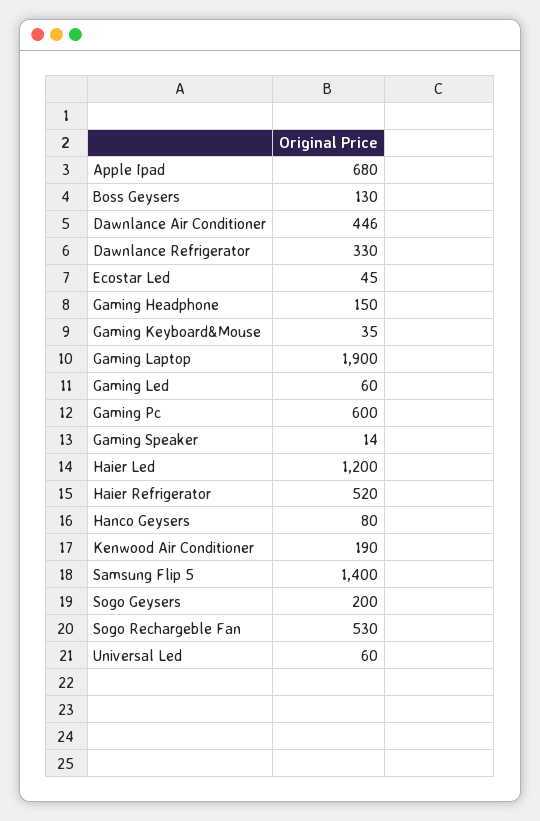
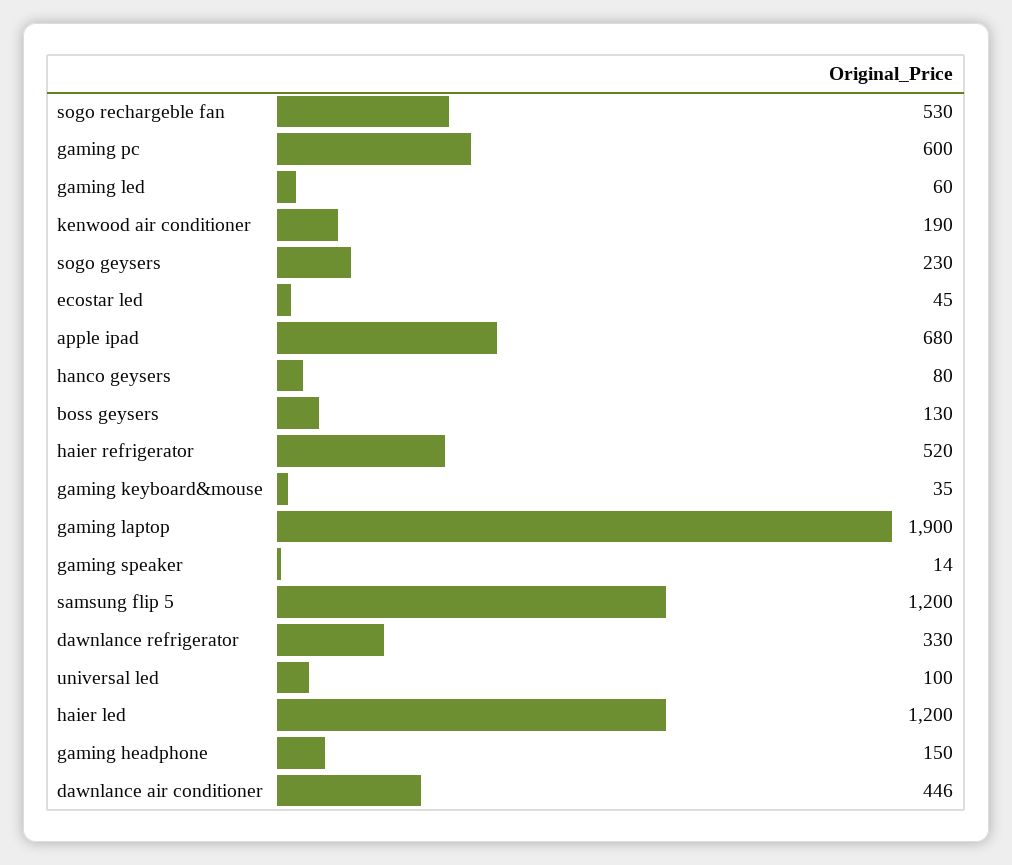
  {
    "Apple Ipad": 680,
    "Boss Geysers": 130,
    "Dawnlance Air Conditioner": 446,
    "Dawnlance Refrigerator": 330,
    "Ecostar Led": 45,
    "Gaming Headphone": 150,
    "Gaming Keyboard&Mouse": 35,
    "Gaming Laptop": 1900,
    "Gaming Led": 60,
    "Gaming Pc": 600,
    "Gaming Speaker": 14,
    "Haier Led": 1200,
    "Haier Refrigerator": 520,
    "Hanco Geysers": 80,
    "Kenwood Air Conditioner": 190,
-   "Samsung Flip 5": 1400,
+   "Samsung Flip 5": 1200,
-   "Sogo Geysers": 200,
+   "Sogo Geysers": 230,
    "Sogo Rechargeble Fan": 530,
-   "Universal Led": 60
+   "Universal Led": 100
  }

